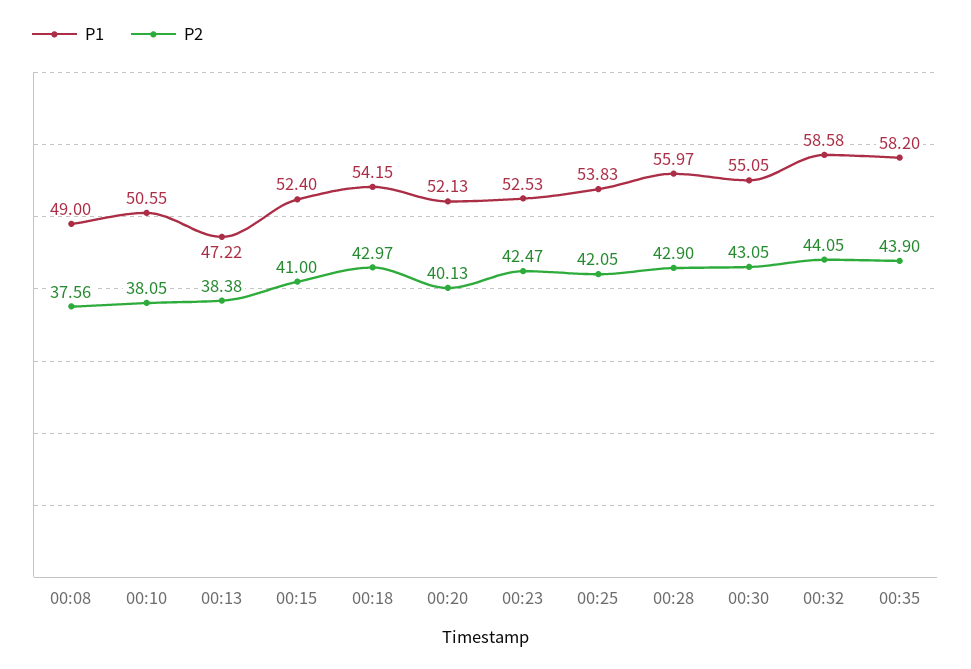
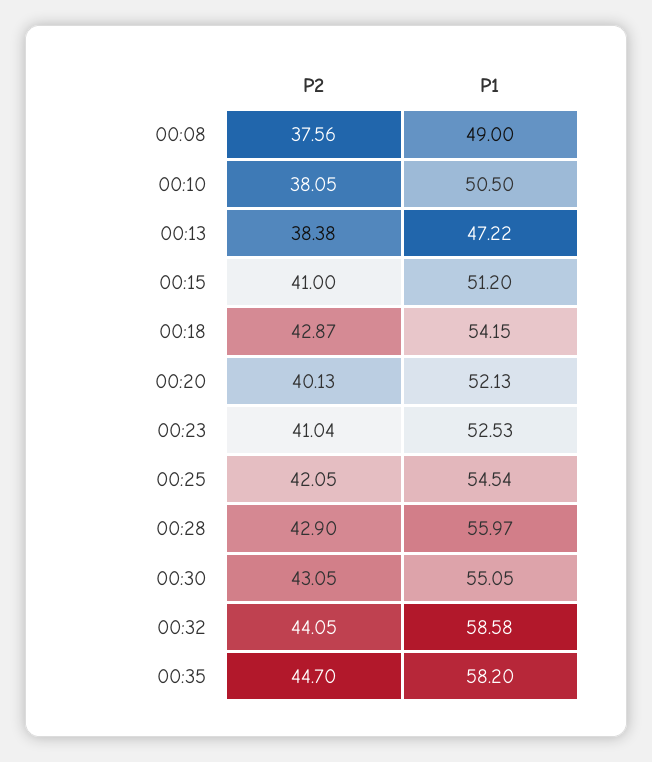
  {
    "P1": {
      "00:08": 49,
-     "00:10": 50.55,
+     "00:10": 50.5,
      "00:13": 47.22,
-     "00:15": 52.4,
+     "00:15": 51.2,
      "00:18": 54.15,
      "00:20": 52.13,
      "00:23": 52.53,
-     "00:25": 53.83,
+     "00:25": 54.54,
      "00:28": 55.97,
      "00:30": 55.05,
      "00:32": 58.58,
      "00:35": 58.2
    },
    "P2": {
      "00:08": 37.56,
      "00:10": 38.05,
      "00:13": 38.38,
      "00:15": 41,
-     "00:18": 42.97,
+     "00:18": 42.87,
      "00:20": 40.13,
-     "00:23": 42.47,
+     "00:23": 41.04,
      "00:25": 42.05,
      "00:28": 42.9,
      "00:30": 43.05,
      "00:32": 44.05,
-     "00:35": 43.9
+     "00:35": 44.7
    }
  }

